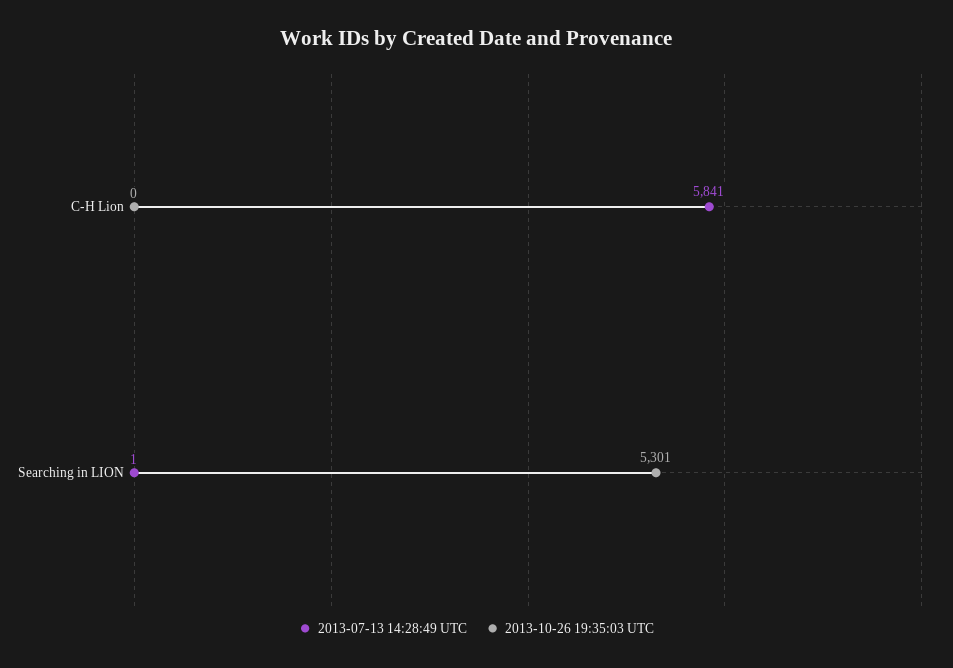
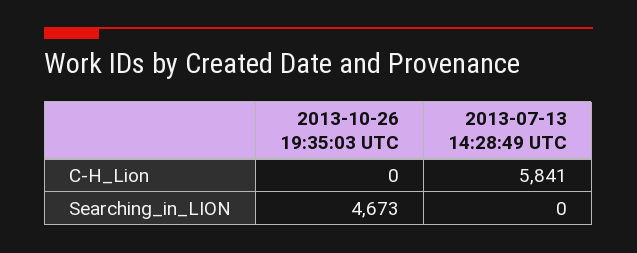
  {
    "2013-07-13 14:28:49 UTC": {
      "C-H Lion": 5841,
-     "Searching in LION": 1
+     "Searching in LION": 0
    },
    "2013-10-26 19:35:03 UTC": {
      "C-H Lion": 0,
-     "Searching in LION": 5301
+     "Searching in LION": 4673
    }
  }

